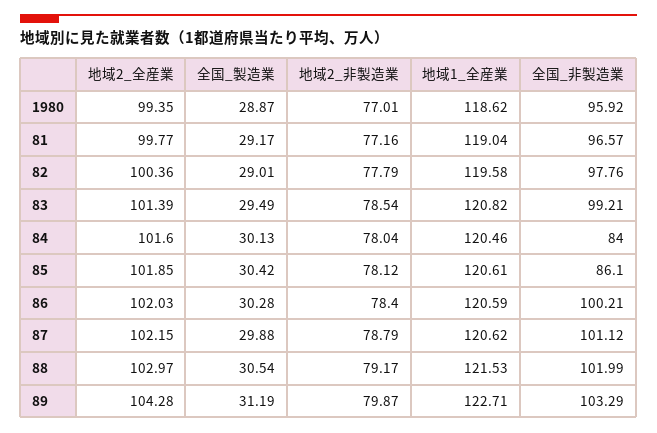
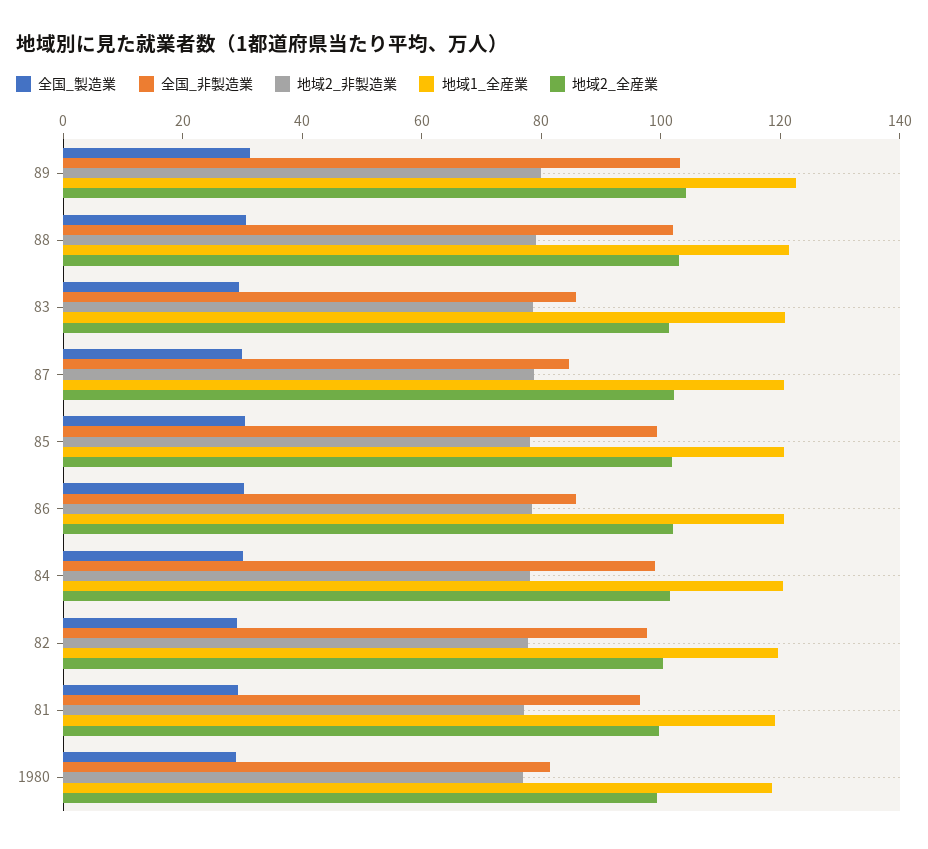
  {
    "地域2_全産業": {
      "1980": 99.35,
      "81": 99.77,
      "82": 100.36,
      "83": 101.39,
      "84": 101.6,
      "85": 101.85,
      "86": 102.03,
      "87": 102.15,
      "88": 102.97,
      "89": 104.28
    },
    "全国_製造業": {
      "1980": 28.87,
      "81": 29.17,
      "82": 29.01,
      "83": 29.49,
      "84": 30.13,
      "85": 30.42,
      "86": 30.28,
      "87": 29.88,
      "88": 30.54,
      "89": 31.19
    },
    "地域2_非製造業": {
      "1980": 77.01,
      "81": 77.16,
      "82": 77.79,
      "83": 78.54,
      "84": 78.04,
      "85": 78.12,
      "86": 78.4,
      "87": 78.79,
      "88": 79.17,
      "89": 79.87
    },
    "地域1_全産業": {
      "1980": 118.62,
      "81": 119.04,
      "82": 119.58,
      "83": 120.82,
      "84": 120.46,
      "85": 120.61,
      "86": 120.59,
      "87": 120.62,
      "88": 121.53,
      "89": 122.71
    },
    "全国_非製造業": {
-     "1980": 95.92,
+     "1980": 80,
      "81": 96.57,
      "82": 97.76,
-     "83": 99.21,
+     "83": 85,
-     "84": 84,
+     "84": 100,
-     "85": 86.1,
+     "85": 100,
-     "86": 100.21,
+     "86": 85,
-     "87": 101.12,
+     "87": 85,
      "88": 101.99,
      "89": 103.29
    }
  }

